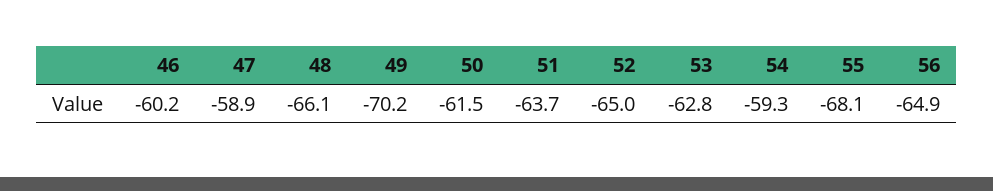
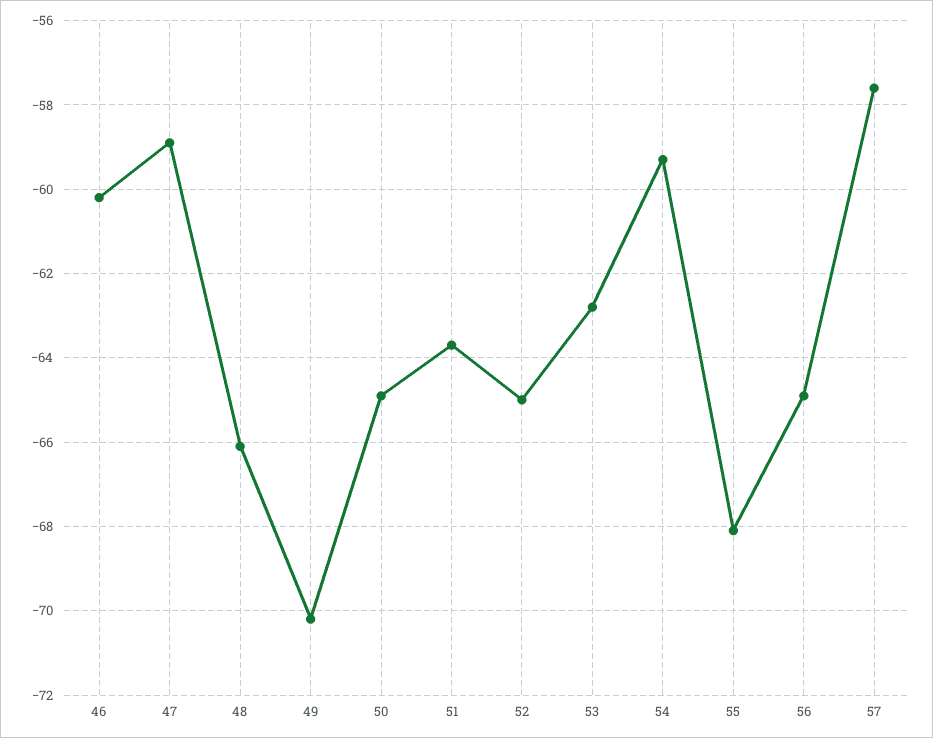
  {
    "46": -60.2,
    "47": -58.9,
    "48": -66.1,
    "49": -70.2,
-   "50": -61.5,
+   "50": -65,
    "51": -63.7,
    "52": -65,
    "53": -62.8,
    "54": -59.3,
    "55": -68.1,
-   "56": -64.9
+   "56": -64.9,
+   "57": -57.5
  }

